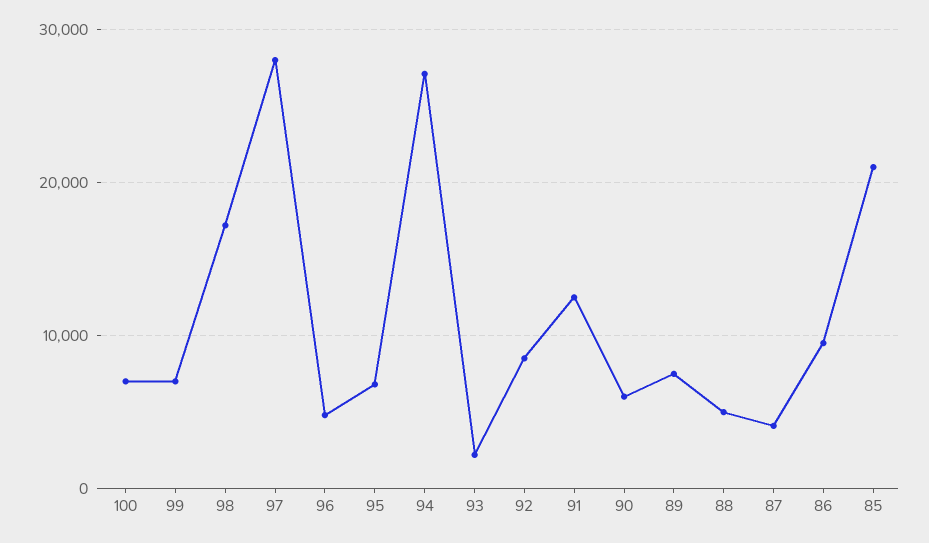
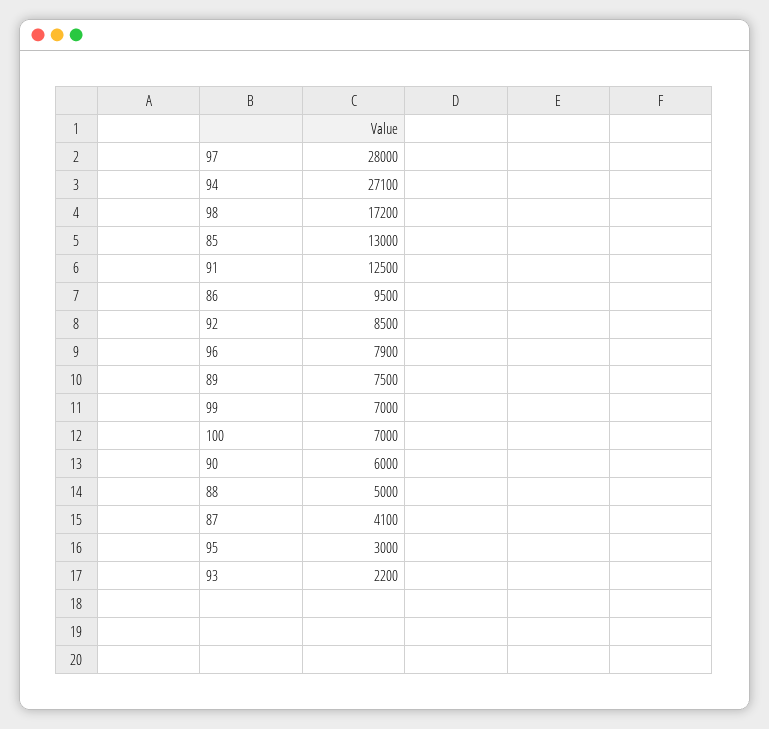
  {
    "100": 7000,
    "99": 7000,
    "98": 17200,
    "97": 28000,
-   "96": 5000,
+   "96": 7900,
-   "95": 7000,
+   "95": 3000,
    "94": 27100,
    "93": 2200,
    "92": 8500,
    "91": 12500,
    "90": 6000,
    "89": 7500,
    "88": 5000,
    "87": 4100,
    "86": 9500,
-   "85": 21000
+   "85": 13000
  }

